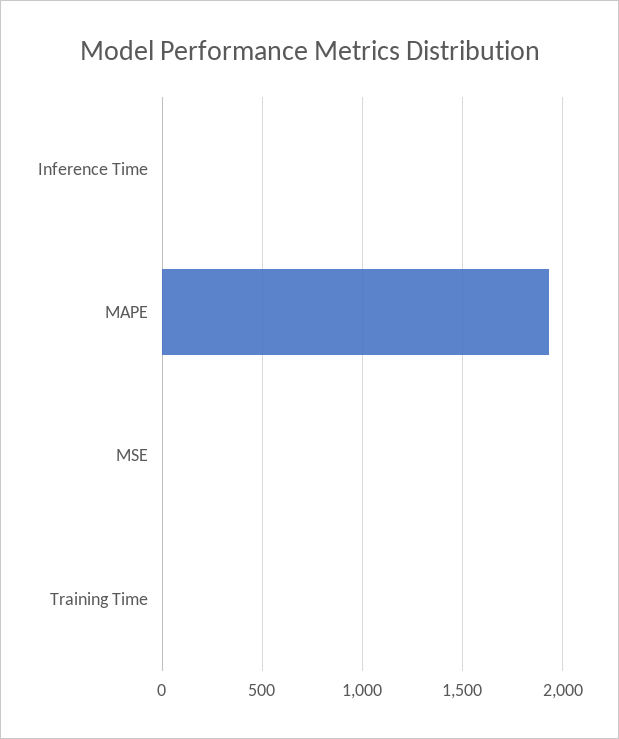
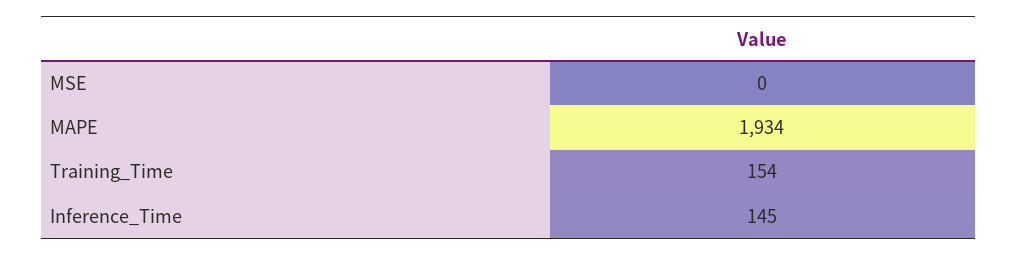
  {
-   "Inference Time": 0,
+   "Inference Time": 145,
    "MAPE": 1934,
    "MSE": 0,
-   "Training Time": 0
+   "Training Time": 154
  }

